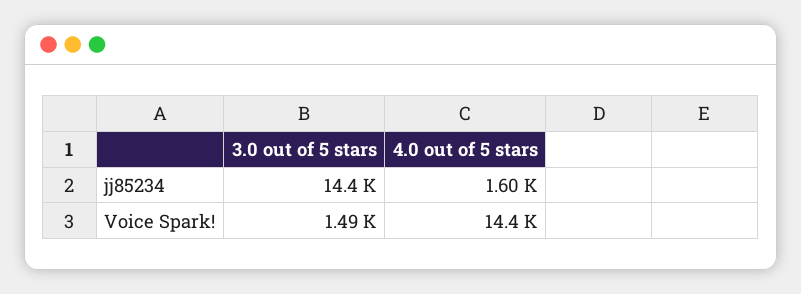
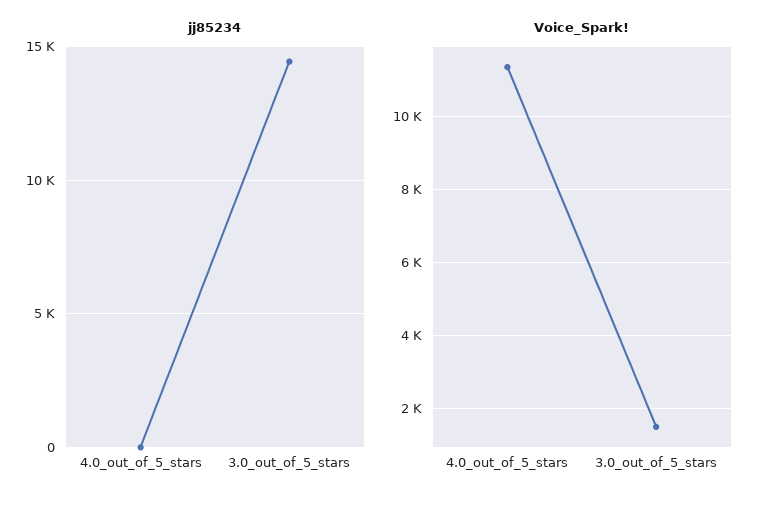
  {
    "jj85234": {
      "3.0 out of 5 stars": 14400,
-     "4.0 out of 5 stars": 1600
+     "4.0 out of 5 stars": 0
    },
    "Voice Spark!": {
      "3.0 out of 5 stars": 1490,
-     "4.0 out of 5 stars": 14400
+     "4.0 out of 5 stars": 11400
    }
  }

